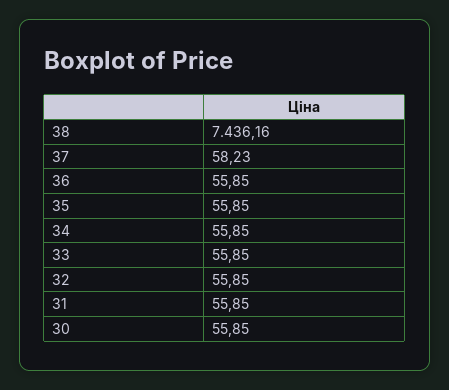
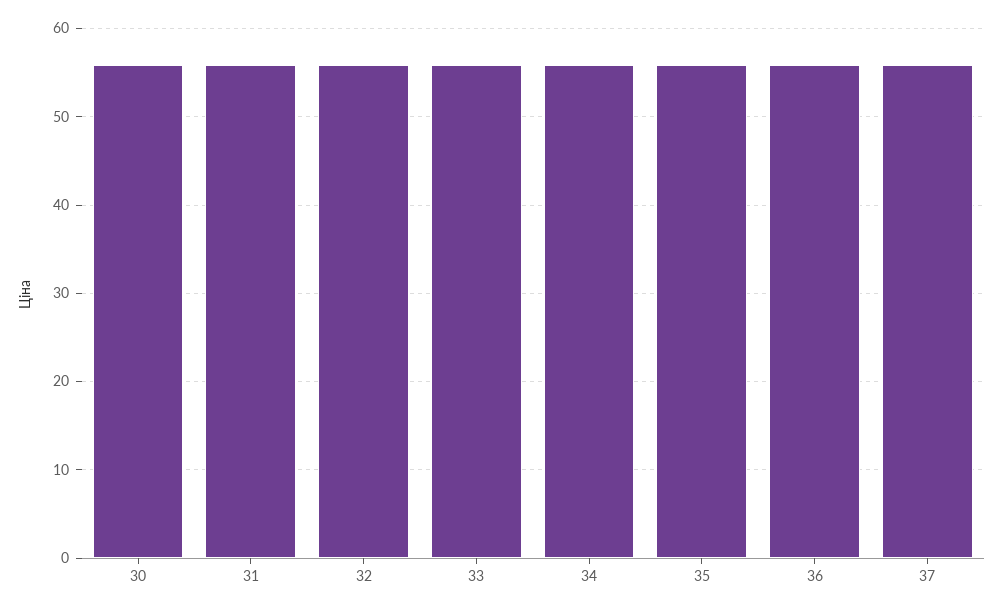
  {
-   "38": 7436.16,
-   "37": 58.23,
+   "37": 56,
    "36": 55.85,
    "35": 55.85,
    "34": 55.85,
    "33": 55.85,
    "32": 55.85,
    "31": 55.85,
    "30": 55.85
  }

